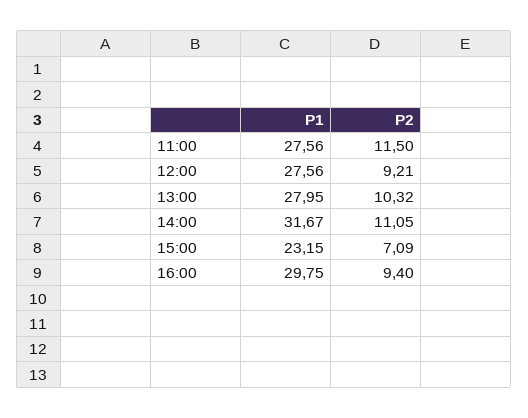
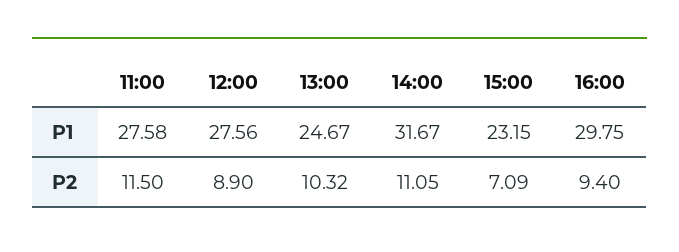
  {
    "P1": {
-     "11:00": 27.56,
+     "11:00": 27.58,
      "12:00": 27.56,
-     "13:00": 27.95,
+     "13:00": 24.67,
      "14:00": 31.67,
      "15:00": 23.15,
      "16:00": 29.75
    },
    "P2": {
      "11:00": 11.5,
-     "12:00": 9.21,
+     "12:00": 8.9,
      "13:00": 10.32,
      "14:00": 11.05,
      "15:00": 7.09,
      "16:00": 9.4
    }
  }

